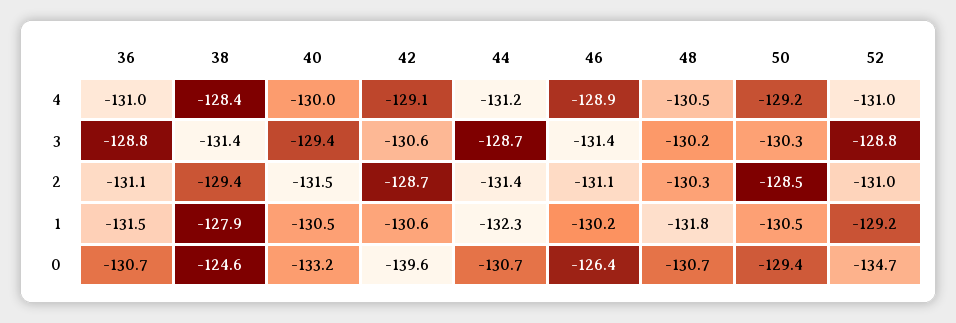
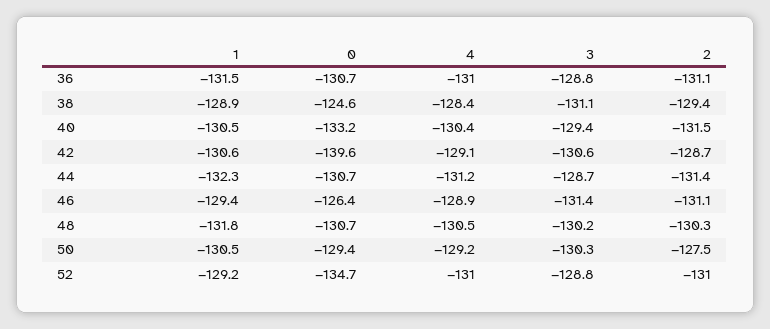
  {
    "36": {
      "4": -131,
      "3": -128.8,
      "2": -131.1,
      "1": -131.5,
      "0": -130.7
    },
    "38": {
      "4": -128.4,
-     "3": -131.4,
+     "3": -131.1,
      "2": -129.4,
-     "1": -127.9,
+     "1": -128.9,
      "0": -124.6
    },
    "40": {
-     "4": -130,
+     "4": -130.4,
      "3": -129.4,
      "2": -131.5,
      "1": -130.5,
      "0": -133.2
    },
    "42": {
      "4": -129.1,
      "3": -130.6,
      "2": -128.7,
      "1": -130.6,
      "0": -139.6
    },
    "44": {
      "4": -131.2,
      "3": -128.7,
      "2": -131.4,
      "1": -132.3,
      "0": -130.7
    },
    "46": {
      "4": -128.9,
      "3": -131.4,
      "2": -131.1,
-     "1": -130.2,
+     "1": -129.4,
      "0": -126.4
    },
    "48": {
      "4": -130.5,
      "3": -130.2,
      "2": -130.3,
      "1": -131.8,
      "0": -130.7
    },
    "50": {
      "4": -129.2,
      "3": -130.3,
-     "2": -128.5,
+     "2": -127.5,
      "1": -130.5,
      "0": -129.4
    },
    "52": {
      "4": -131,
      "3": -128.8,
      "2": -131,
      "1": -129.2,
      "0": -134.7
    }
  }

